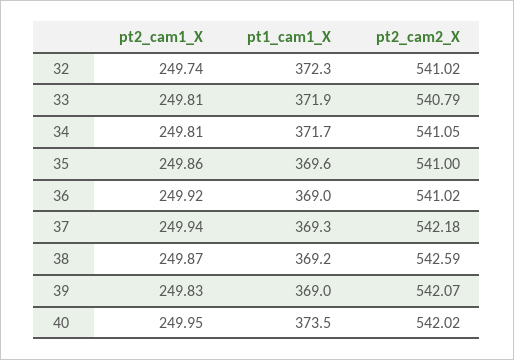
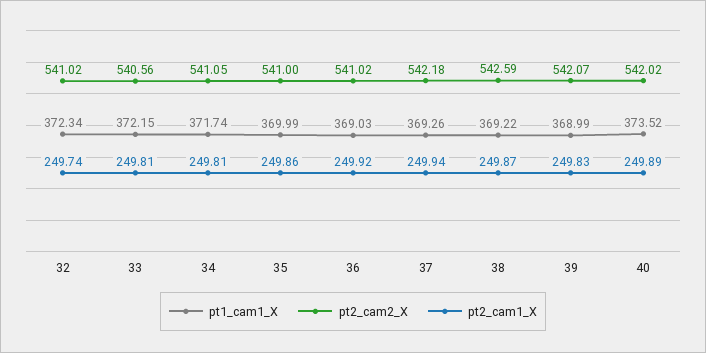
  {
    "pt2_cam1_X": {
      "32": 249.74,
      "33": 249.81,
      "34": 249.81,
      "35": 249.86,
      "36": 249.92,
      "37": 249.94,
      "38": 249.87,
      "39": 249.83,
-     "40": 249.95
+     "40": 249.89
    },
    "pt1_cam1_X": {
      "32": 372.34,
-     "33": 371.9,
+     "33": 372.15,
      "34": 371.74,
-     "35": 369.6,
+     "35": 369.99,
      "36": 369.03,
      "37": 369.26,
      "38": 369.22,
      "39": 368.99,
      "40": 373.52
    },
    "pt2_cam2_X": {
      "32": 541.02,
-     "33": 540.79,
+     "33": 540.56,
      "34": 541.05,
      "35": 541,
      "36": 541.02,
      "37": 542.18,
      "38": 542.59,
      "39": 542.07,
      "40": 542.02
    }
  }

